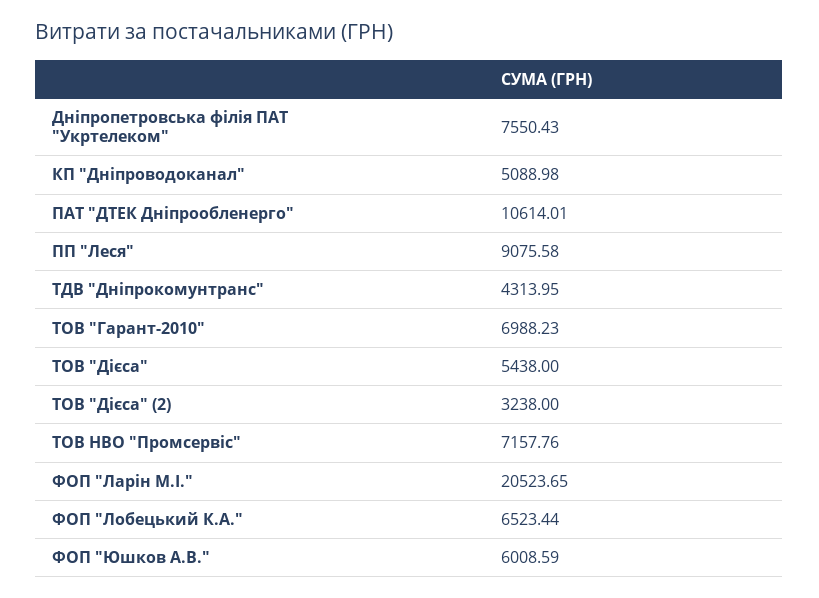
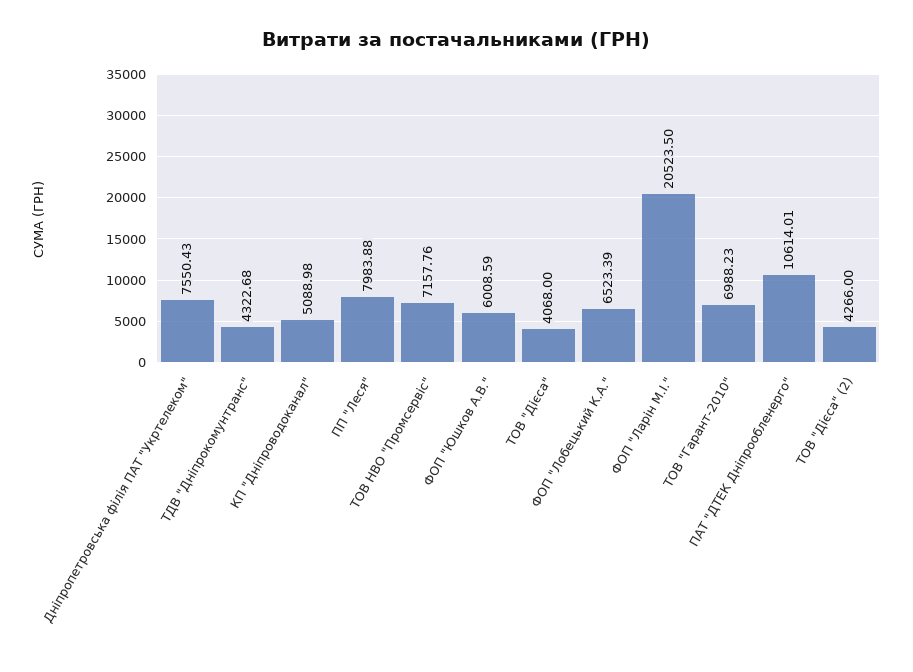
  {
    "Дніпропетровська філія ПАТ \"Укртелеком\"": 7550.43,
    "КП \"Дніпроводоканал\"": 5088.98,
    "ПАТ \"ДТЕК Дніпрообленерго\"": 10614.01,
-   "ПП \"Леся\"": 9075.58,
+   "ПП \"Леся\"": 7983.88,
-   "ТДВ \"Дніпрокомунтранс\"": 4313.95,
+   "ТДВ \"Дніпрокомунтранс\"": 4322.68,
    "ТОВ \"Гарант-2010\"": 6988.23,
-   "ТОВ \"Дієса\"": 5438,
+   "ТОВ \"Дієса\"": 4068,
-   "ТОВ \"Дієса\" (2)": 3238,
+   "ТОВ \"Дієса\" (2)": 4266,
    "ТОВ НВО \"Промсервіс\"": 7157.76,
-   "ФОП \"Ларін М.І.\"": 20523.65,
+   "ФОП \"Ларін М.І.\"": 20523.5,
-   "ФОП \"Лобецький К.А.\"": 6523.44,
+   "ФОП \"Лобецький К.А.\"": 6523.39,
    "ФОП \"Юшков А.В.\"": 6008.59
  }

